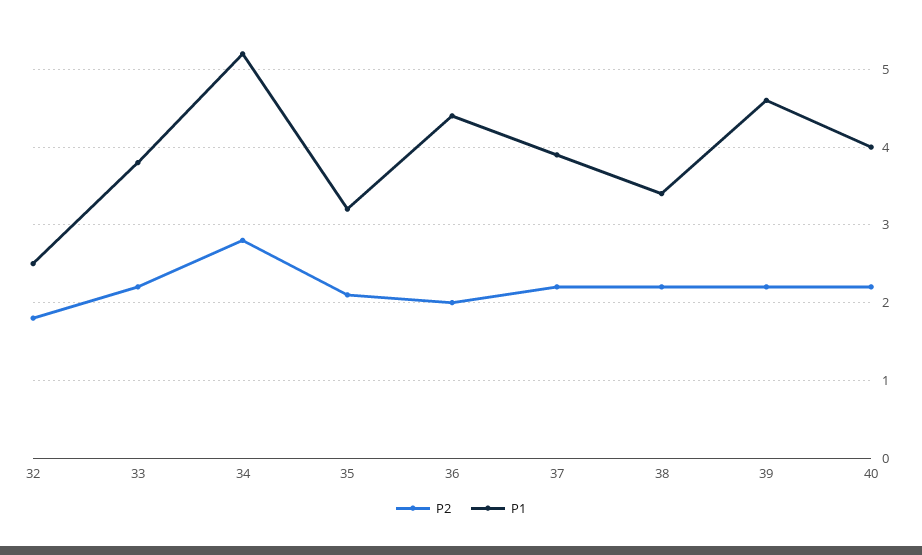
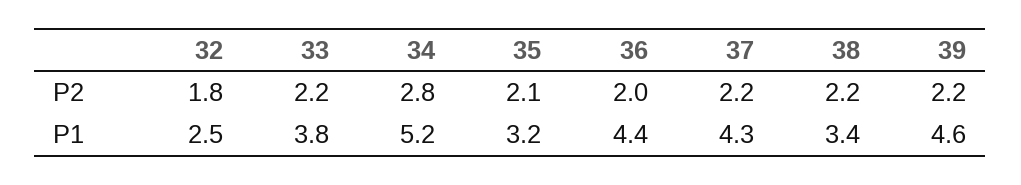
  {
    "P2": {
      "32": 1.8,
      "33": 2.2,
      "34": 2.8,
      "35": 2.1,
      "36": 2,
      "37": 2.2,
      "38": 2.2,
-     "39": 2.2,
+     "39": 2.2
-     "40": 2.2
    },
    "P1": {
      "32": 2.5,
      "33": 3.8,
      "34": 5.2,
      "35": 3.2,
      "36": 4.4,
-     "37": 3.9,
+     "37": 4.3,
      "38": 3.4,
-     "39": 4.6,
+     "39": 4.6
-     "40": 4
    }
  }

